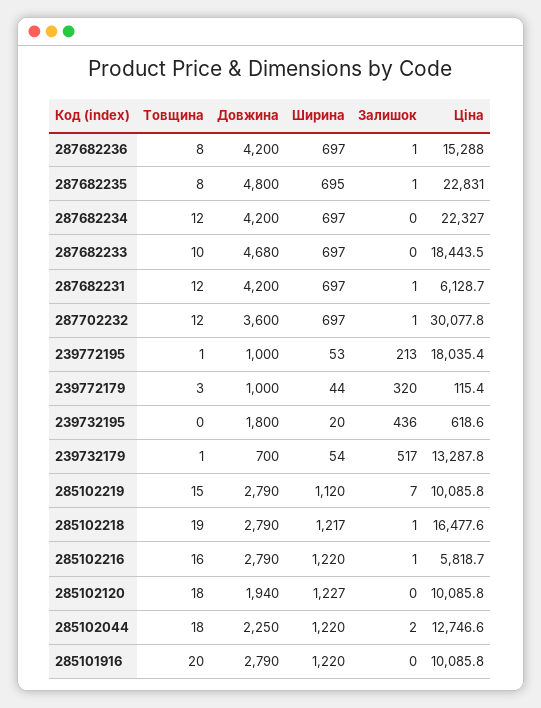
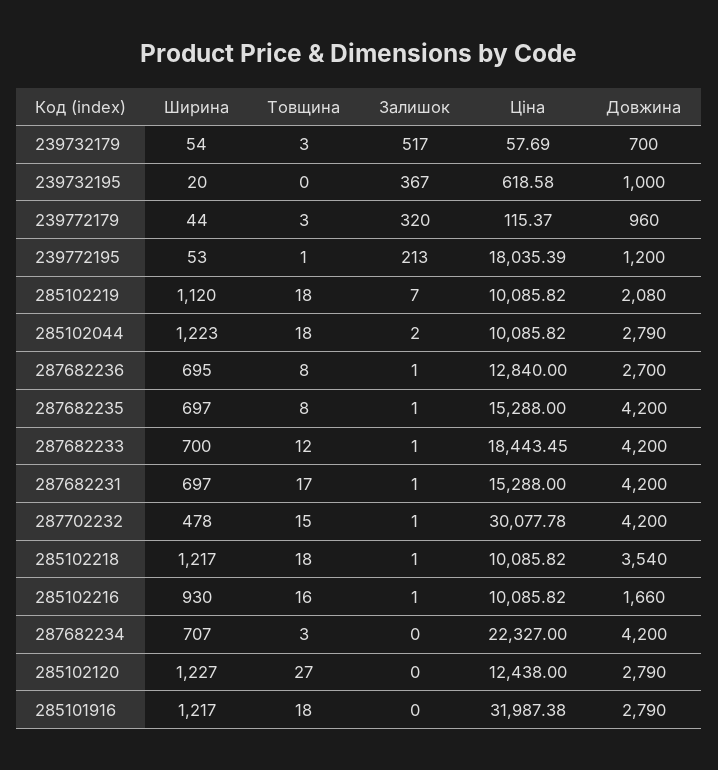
  {
    "Товщина": {
      "287682236": 8,
      "287682235": 8,
-     "287682234": 12,
+     "287682234": 3,
-     "287682233": 10,
+     "287682233": 12,
-     "287682231": 12,
+     "287682231": 17,
-     "287702232": 12,
+     "287702232": 15,
      "239772195": 1,
      "239772179": 3,
      "239732195": 0,
-     "239732179": 1,
+     "239732179": 3,
-     "285102219": 15,
+     "285102219": 18,
-     "285102218": 19,
+     "285102218": 18,
      "285102216": 16,
-     "285102120": 18,
+     "285102120": 27,
      "285102044": 18,
-     "285101916": 20
+     "285101916": 18
    },
    "Довжина": {
-     "287682236": 4200,
+     "287682236": 2700,
-     "287682235": 4800,
+     "287682235": 4200,
      "287682234": 4200,
-     "287682233": 4680,
+     "287682233": 4200,
      "287682231": 4200,
-     "287702232": 3600,
+     "287702232": 4200,
-     "239772195": 1000,
+     "239772195": 1200,
-     "239772179": 1000,
+     "239772179": 960,
-     "239732195": 1800,
+     "239732195": 1000,
      "239732179": 700,
-     "285102219": 2790,
+     "285102219": 2080,
-     "285102218": 2790,
+     "285102218": 3540,
-     "285102216": 2790,
+     "285102216": 1660,
-     "285102120": 1940,
+     "285102120": 2790,
-     "285102044": 2250,
+     "285102044": 2790,
      "285101916": 2790
    },
    "Ширина": {
-     "287682236": 697,
+     "287682236": 695,
-     "287682235": 695,
+     "287682235": 697,
-     "287682234": 697,
+     "287682234": 707,
-     "287682233": 697,
+     "287682233": 700,
      "287682231": 697,
-     "287702232": 697,
+     "287702232": 478,
      "239772195": 53,
      "239772179": 44,
      "239732195": 20,
      "239732179": 54,
      "285102219": 1120,
      "285102218": 1217,
-     "285102216": 1220,
+     "285102216": 930,
      "285102120": 1227,
-     "285102044": 1220,
+     "285102044": 1223,
-     "285101916": 1220
+     "285101916": 1217
    },
    "Залишок": {
      "287682236": 1,
      "287682235": 1,
      "287682234": 0,
-     "287682233": 0,
+     "287682233": 1,
      "287682231": 1,
      "287702232": 1,
      "239772195": 213,
      "239772179": 320,
-     "239732195": 436,
+     "239732195": 367,
      "239732179": 517,
      "285102219": 7,
      "285102218": 1,
      "285102216": 1,
      "285102120": 0,
      "285102044": 2,
      "285101916": 0
    },
    "Ціна": {
-     "287682236": 15288,
+     "287682236": 12840,
-     "287682235": 22831,
+     "287682235": 15288,
      "287682234": 22327,
      "287682233": 18443.45,
-     "287682231": 6128.7,
+     "287682231": 15288,
      "287702232": 30077.78,
      "239772195": 18035.39,
      "239772179": 115.37,
      "239732195": 618.58,
-     "239732179": 13287.8,
+     "239732179": 57.69,
      "285102219": 10085.82,
-     "285102218": 16477.6,
+     "285102218": 10085.82,
-     "285102216": 5818.7,
+     "285102216": 10085.82,
-     "285102120": 10085.8,
+     "285102120": 12438,
-     "285102044": 12746.6,
+     "285102044": 10085.82,
-     "285101916": 10085.8
+     "285101916": 31987.38
    }
  }

